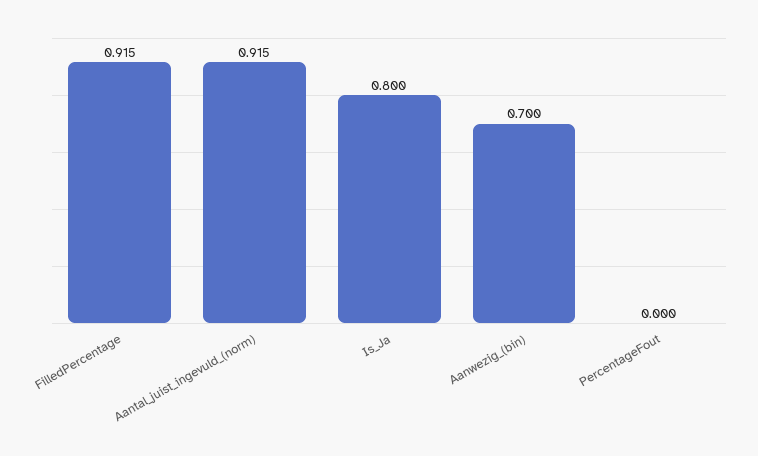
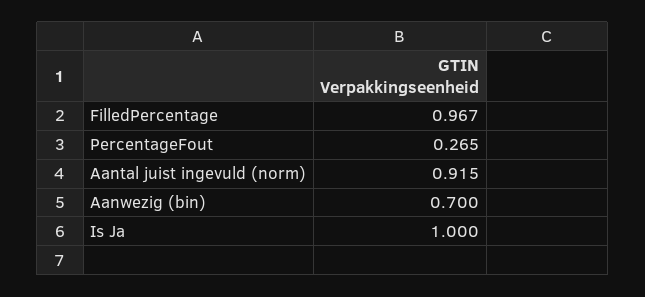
  {
-   "FilledPercentage": 0.915,
+   "FilledPercentage": 0.967,
    "Aantal_juist_ingevuld_(norm)": 0.915,
-   "Is_Ja": 0.8,
+   "Is_Ja": 1,
    "Aanwezig_(bin)": 0.7,
-   "PercentageFout": 0
+   "PercentageFout": 0.265
  }

